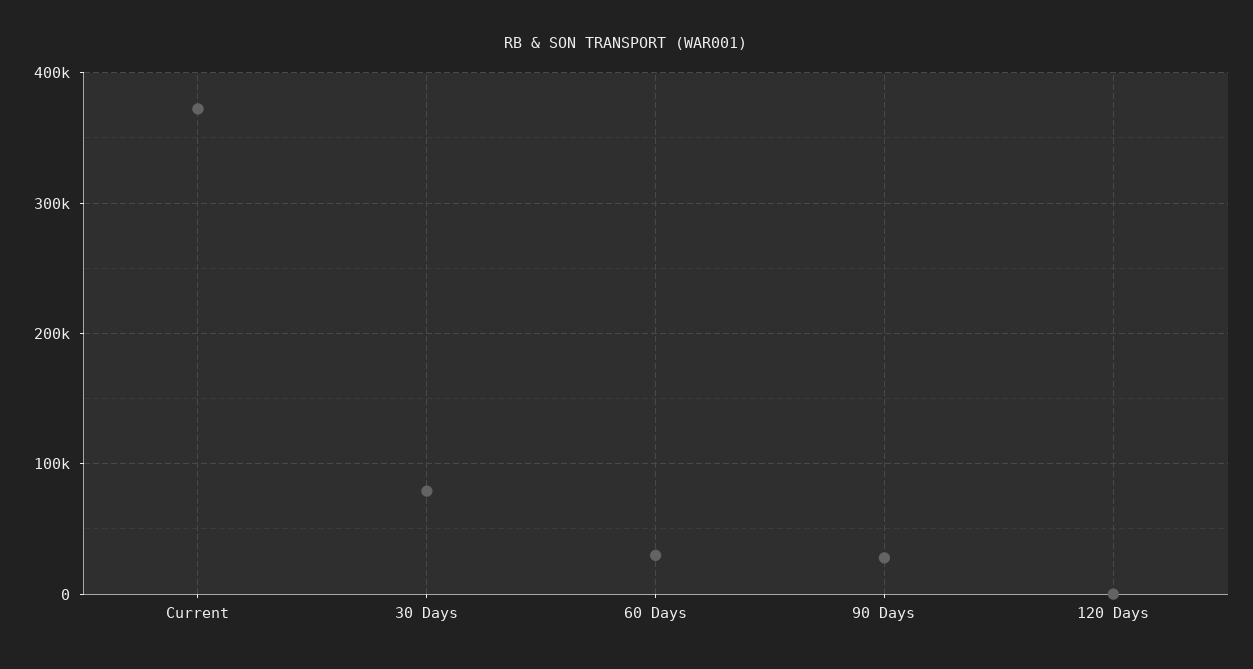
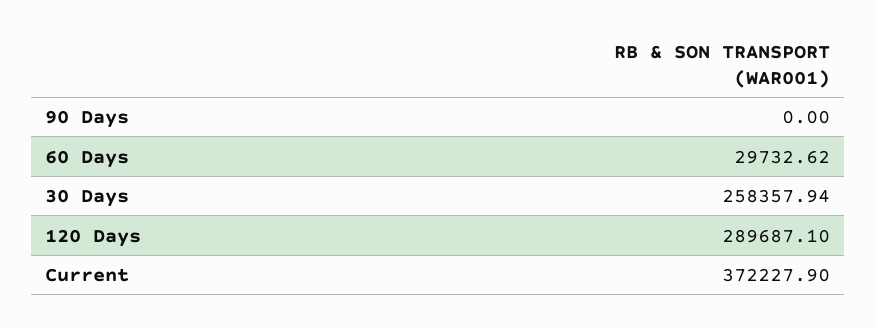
  {
    "Current": 372227.9,
-   "30 Days": 80000,
+   "30 Days": 258357.94,
    "60 Days": 29732.62,
-   "90 Days": 30000,
+   "90 Days": 0,
-   "120 Days": 0
+   "120 Days": 289687.1
  }

